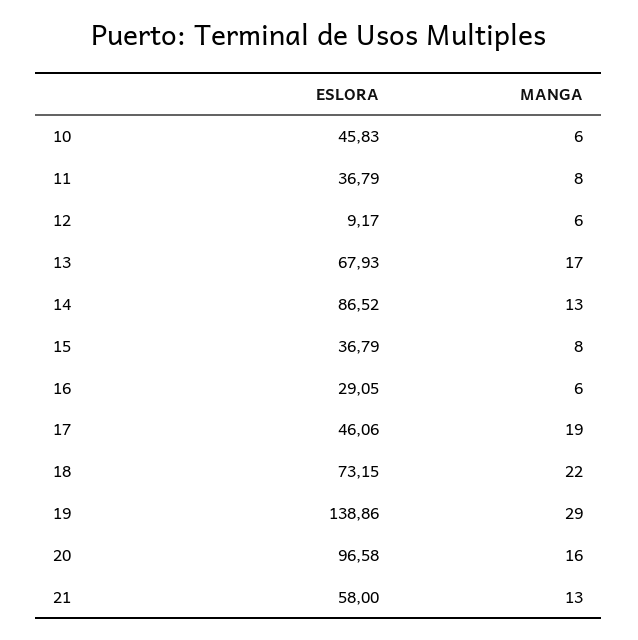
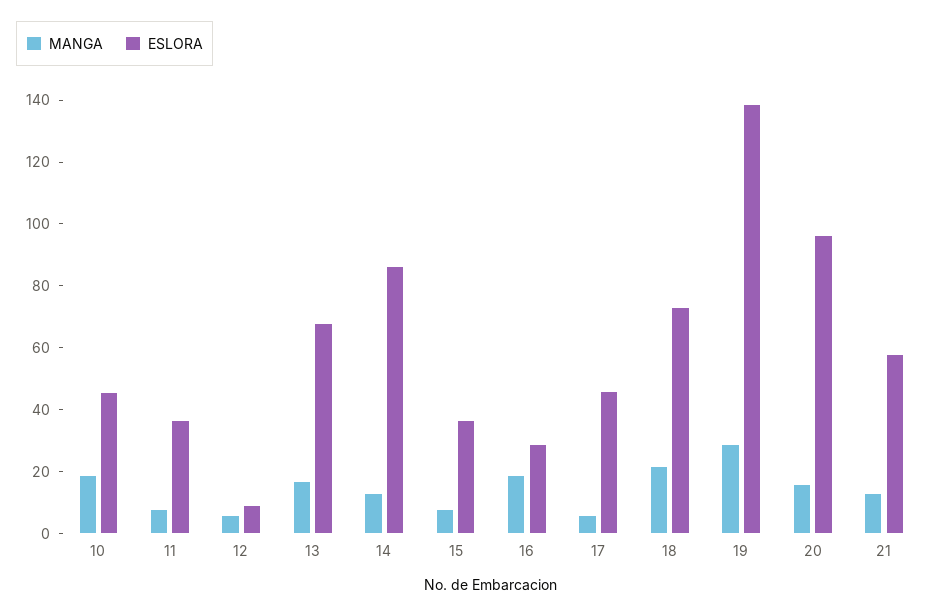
  {
    "ESLORA": {
      "10": 45.83,
      "11": 36.79,
      "12": 9.17,
      "13": 67.93,
      "14": 86.52,
      "15": 36.79,
      "16": 29.05,
      "17": 46.06,
      "18": 73.15,
      "19": 138.86,
      "20": 96.58,
      "21": 58
    },
    "MANGA": {
-     "10": 6,
+     "10": 20,
      "11": 8,
      "12": 6,
      "13": 17,
      "14": 13,
      "15": 8,
-     "16": 6,
+     "16": 20,
-     "17": 19,
+     "17": 5,
      "18": 22,
      "19": 29,
      "20": 16,
      "21": 13
    }
  }

